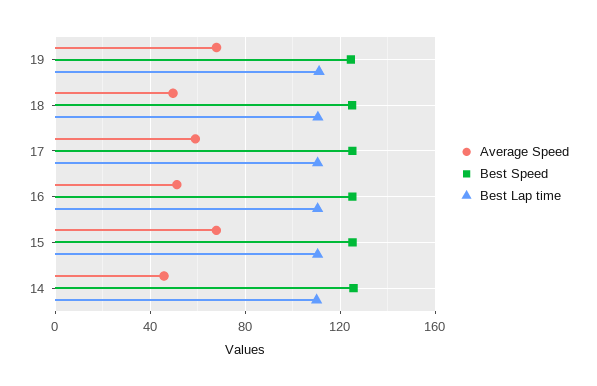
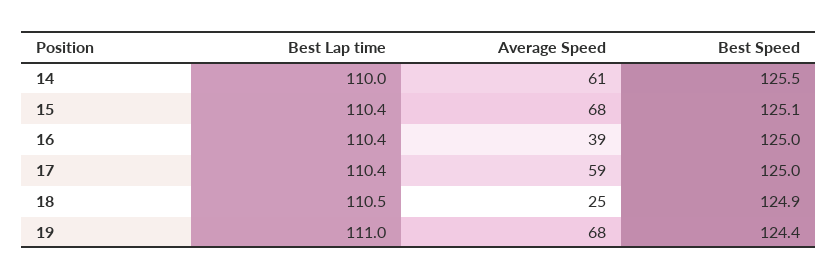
  {
    "Average Speed": {
      "19": 68,
-     "18": 50,
+     "18": 25,
      "17": 59,
-     "16": 50,
+     "16": 39,
      "15": 68,
-     "14": 45
+     "14": 61
    },
    "Best Speed": {
      "19": 124.4,
      "18": 124.9,
      "17": 125,
      "16": 125,
      "15": 125.1,
      "14": 125.5
    },
    "Best Lap time": {
      "19": 111,
      "18": 110.5,
      "17": 110.4,
      "16": 110.4,
      "15": 110.4,
      "14": 110
    }
  }

